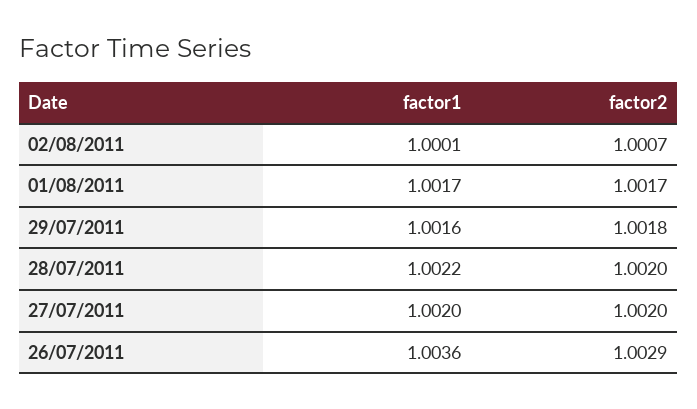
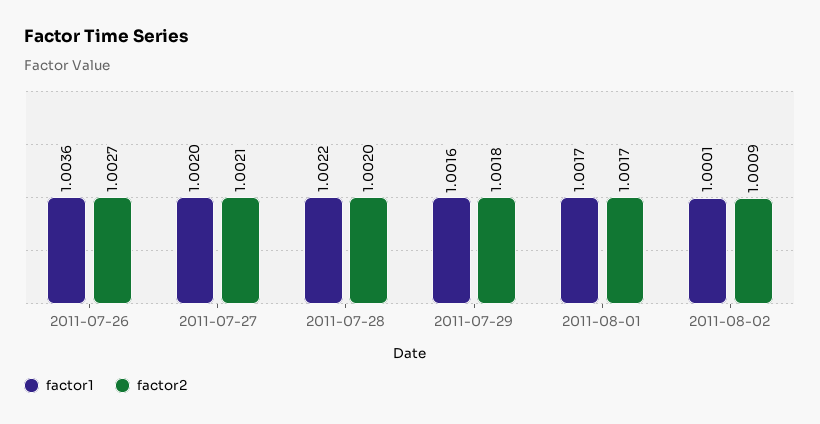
  {
    "factor1": {
      "02/08/2011": 1.0001,
      "01/08/2011": 1.0017,
      "29/07/2011": 1.0016,
      "28/07/2011": 1.0022,
      "27/07/2011": 1.002,
      "26/07/2011": 1.0036
    },
    "factor2": {
-     "02/08/2011": 1.0007,
+     "02/08/2011": 1.0009,
      "01/08/2011": 1.0017,
      "29/07/2011": 1.0018,
      "28/07/2011": 1.002,
-     "27/07/2011": 1.002,
+     "27/07/2011": 1.0021,
-     "26/07/2011": 1.0029
+     "26/07/2011": 1.0027
    }
  }

